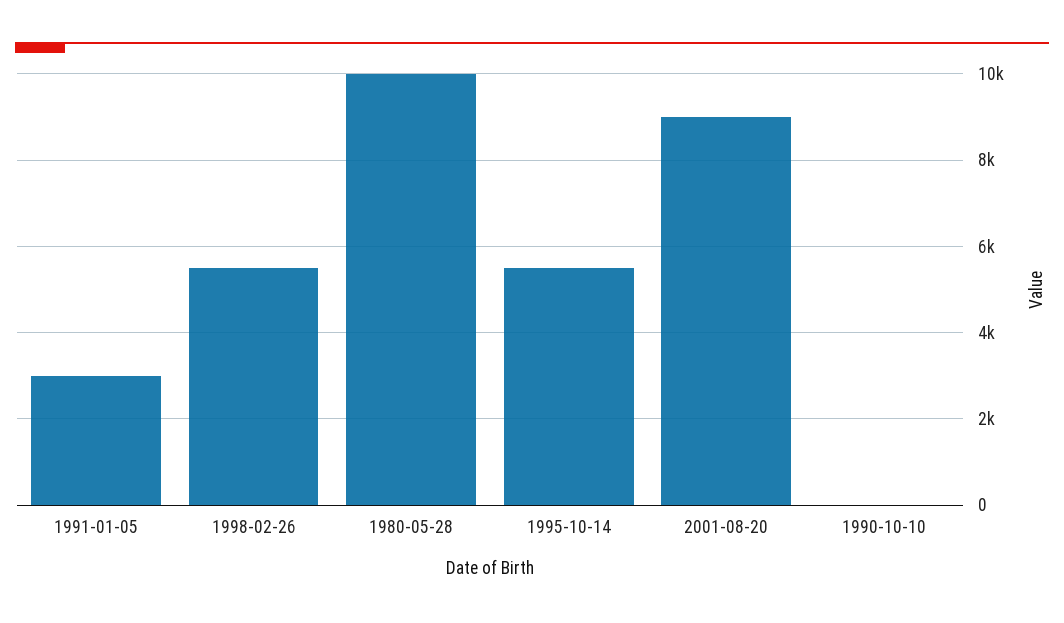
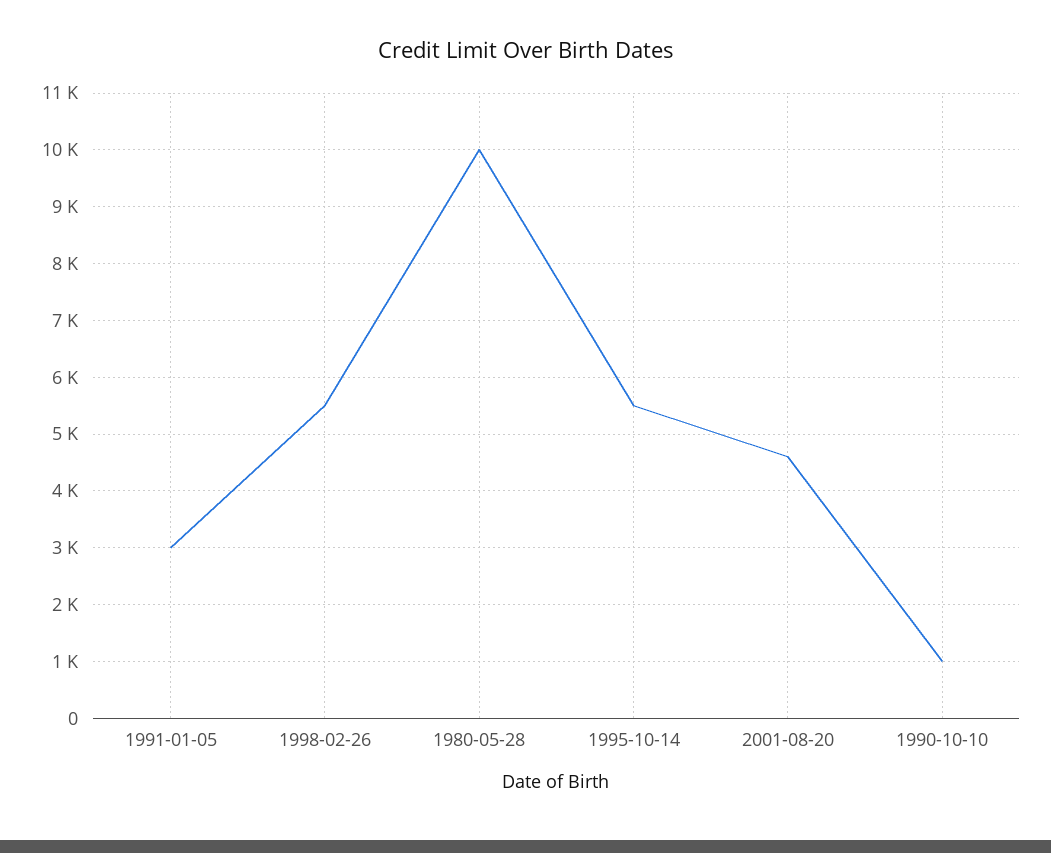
  {
    "1991-01-05": 3000,
    "1998-02-26": 5600,
    "1980-05-28": 10000,
    "1995-10-14": 5600,
-   "2001-08-20": 9000,
+   "2001-08-20": 4600,
-   "1990-10-10": 0
+   "1990-10-10": 1000
  }

